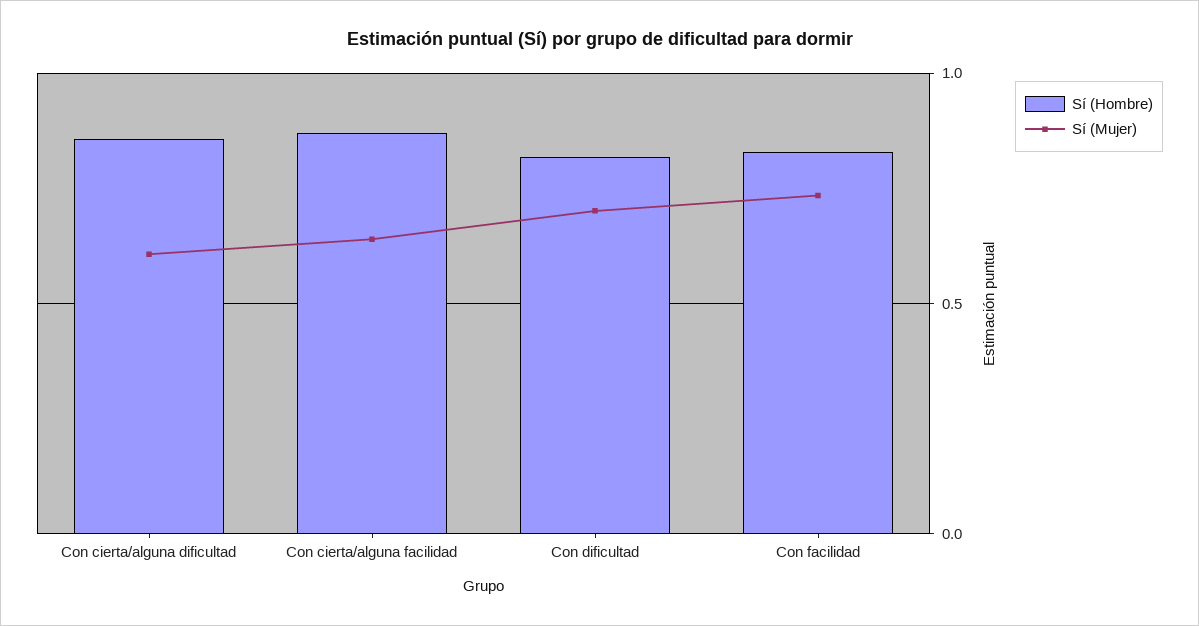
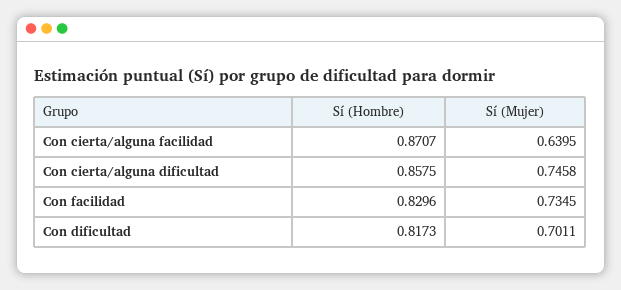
  {
    "Sí (Hombre)": {
      "Con cierta/alguna dificultad": 0.8575,
      "Con cierta/alguna facilidad": 0.8707,
      "Con dificultad": 0.8173,
      "Con facilidad": 0.8296
    },
    "Sí (Mujer)": {
-     "Con cierta/alguna dificultad": 0.6,
+     "Con cierta/alguna dificultad": 0.7458,
      "Con cierta/alguna facilidad": 0.6395,
      "Con dificultad": 0.7011,
      "Con facilidad": 0.7345
    }
  }

